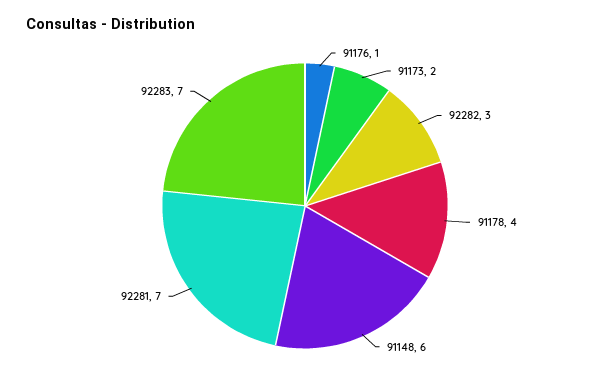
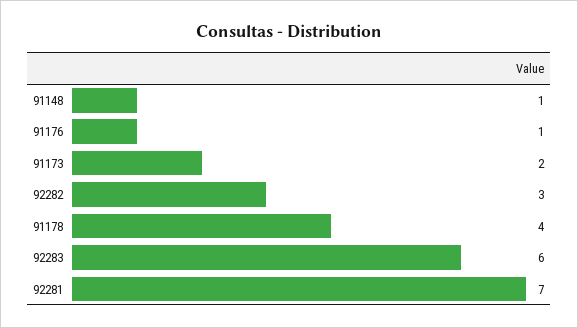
  {
    "91176": 1,
    "91173": 2,
    "92282": 3,
    "91178": 4,
-   "91148": 6,
+   "91148": 1,
    "92281": 7,
-   "92283": 7
+   "92283": 6
  }

